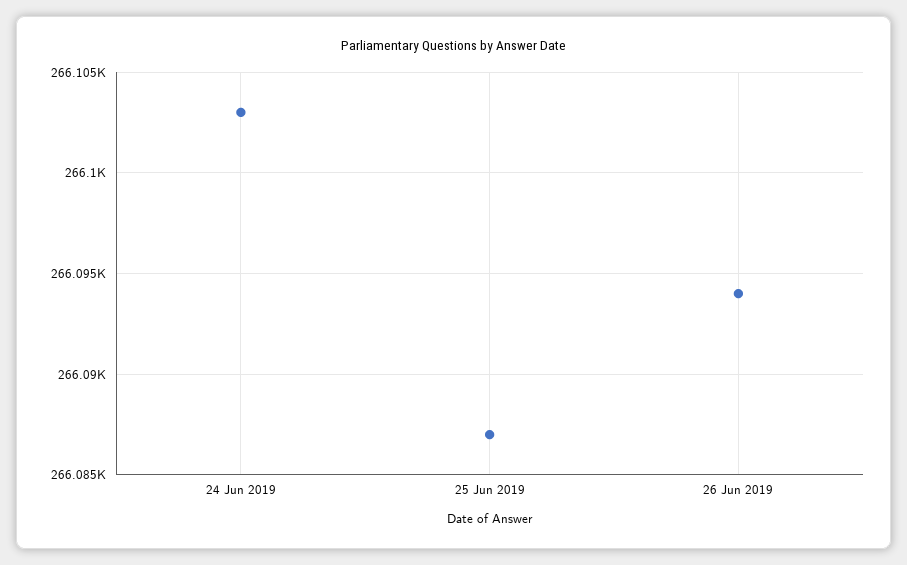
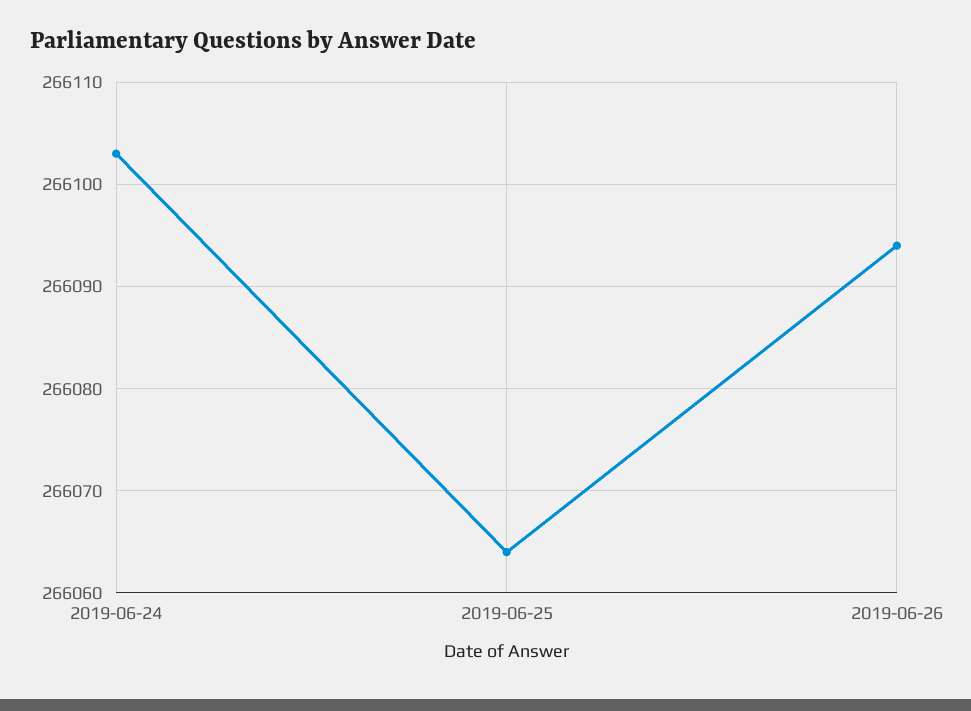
  {
    "24 Jun 2019": 266103,
-   "25 Jun 2019": 266087,
+   "25 Jun 2019": 266064,
    "26 Jun 2019": 266094
  }

